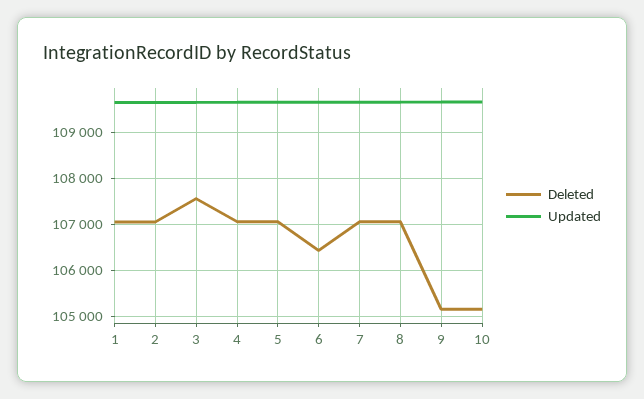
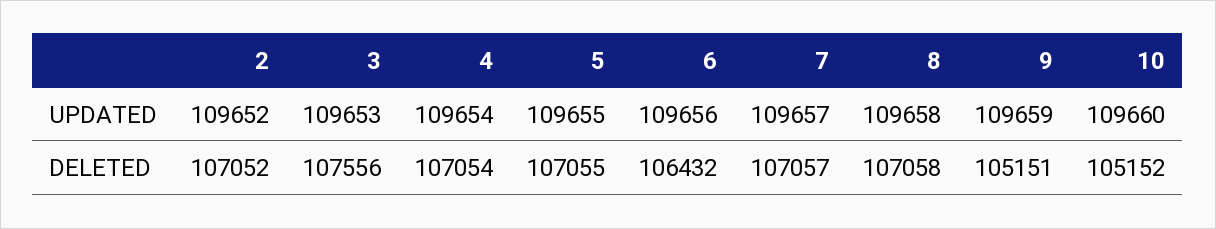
  {
    "Deleted": {
-     "1": 107000,
      "2": 107052,
      "3": 107556,
      "4": 107054,
      "5": 107055,
      "6": 106432,
      "7": 107057,
      "8": 107058,
      "9": 105151,
      "10": 105152
    },
    "Updated": {
-     "1": 109600,
      "2": 109652,
      "3": 109653,
      "4": 109654,
      "5": 109655,
      "6": 109656,
      "7": 109657,
      "8": 109658,
      "9": 109659,
      "10": 109660
    }
  }

